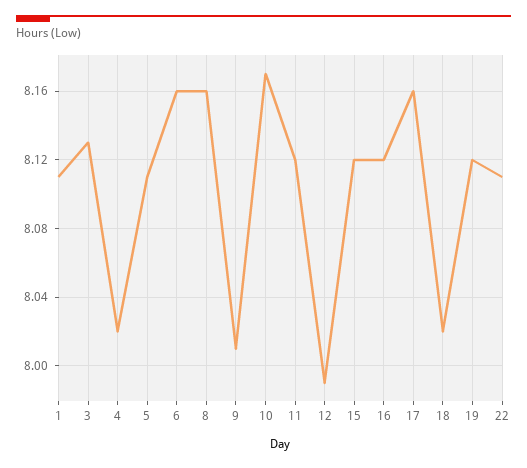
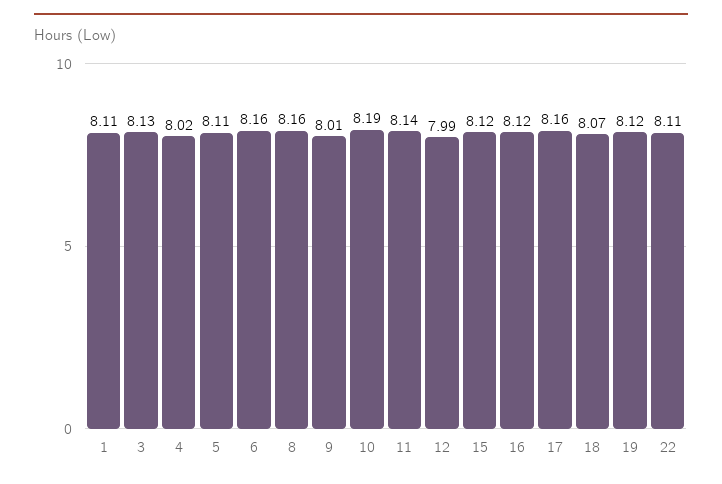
  {
    "1": 8.11,
    "3": 8.13,
    "4": 8.02,
    "5": 8.11,
    "6": 8.16,
    "8": 8.16,
    "9": 8.01,
-   "10": 8.17,
+   "10": 8.19,
-   "11": 8.12,
+   "11": 8.14,
    "12": 7.99,
    "15": 8.12,
    "16": 8.12,
    "17": 8.16,
-   "18": 8.02,
+   "18": 8.07,
    "19": 8.12,
    "22": 8.11
  }

